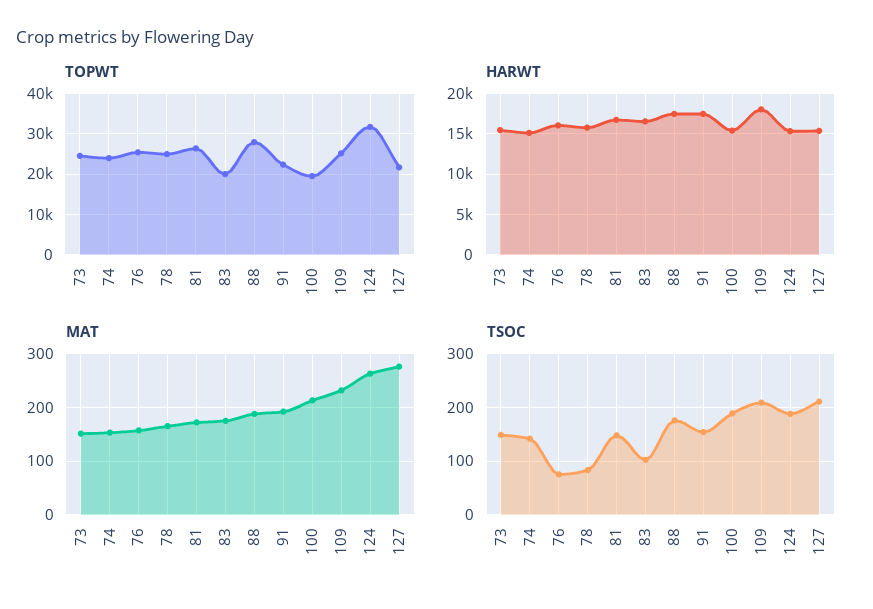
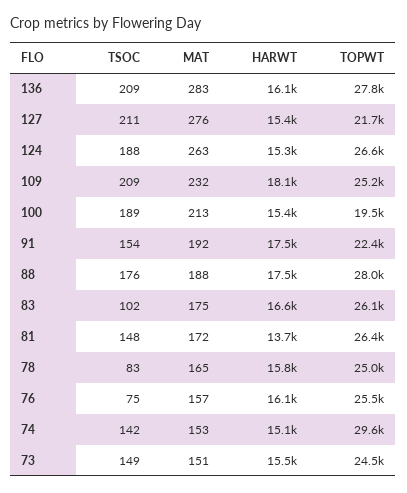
  {
    "TOPWT": {
      "73": 24500,
-     "74": 24000,
+     "74": 29600,
      "76": 25500,
      "78": 25000,
      "81": 26400,
-     "83": 20000,
+     "83": 26100,
      "88": 28000,
      "91": 22400,
      "100": 19500,
      "109": 25200,
-     "124": 32000,
+     "124": 26600,
-     "127": 21700
+     "127": 21700,
+     "136": 27800
    },
    "HARWT": {
      "73": 15500,
      "74": 15100,
      "76": 16100,
      "78": 15800,
-     "81": 17000,
+     "81": 13700,
      "83": 16600,
      "88": 17500,
      "91": 17500,
      "100": 15400,
      "109": 18100,
      "124": 15300,
-     "127": 15400
+     "127": 15400,
+     "136": 16100
    },
    "MAT": {
      "73": 151,
      "74": 153,
      "76": 157,
      "78": 165,
      "81": 172,
      "83": 175,
      "88": 188,
      "91": 192,
      "100": 213,
      "109": 232,
      "124": 263,
-     "127": 276
+     "127": 276,
+     "136": 283
    },
    "TSOC": {
      "73": 149,
      "74": 142,
      "76": 75,
      "78": 83,
      "81": 148,
      "83": 102,
      "88": 176,
      "91": 154,
      "100": 189,
      "109": 209,
      "124": 188,
-     "127": 211
+     "127": 211,
+     "136": 209
    }
  }

